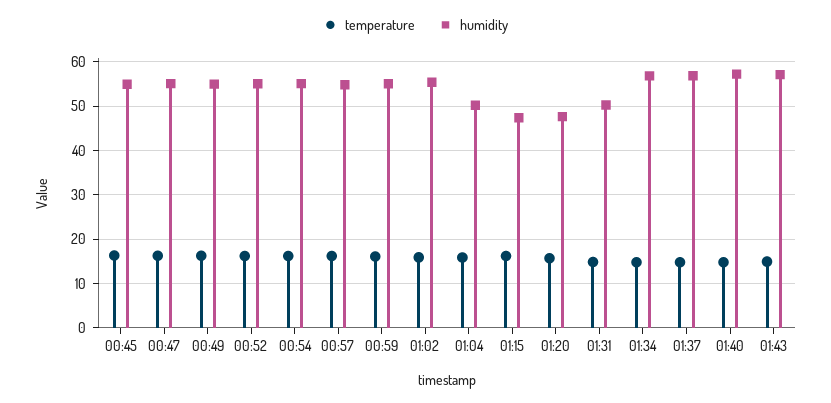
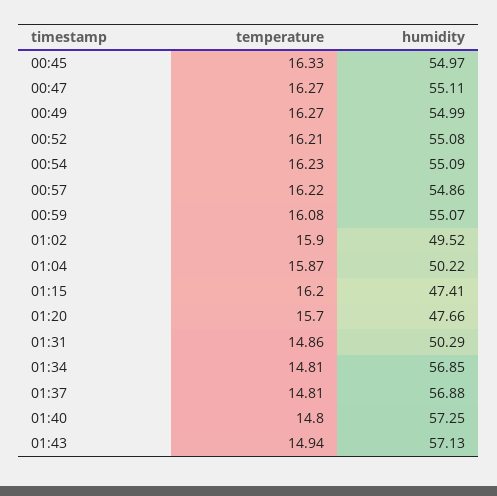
  {
    "temperature": {
      "00:45": 16.33,
      "00:47": 16.27,
      "00:49": 16.27,
      "00:52": 16.21,
      "00:54": 16.23,
      "00:57": 16.22,
      "00:59": 16.08,
      "01:02": 15.9,
      "01:04": 15.87,
      "01:15": 16.2,
      "01:20": 15.7,
      "01:31": 14.86,
      "01:34": 14.81,
      "01:37": 14.81,
      "01:40": 14.8,
      "01:43": 14.94
    },
    "humidity": {
      "00:45": 54.97,
      "00:47": 55.11,
      "00:49": 54.99,
      "00:52": 55.08,
      "00:54": 55.09,
      "00:57": 54.86,
      "00:59": 55.07,
-     "01:02": 56,
+     "01:02": 49.52,
      "01:04": 50.22,
      "01:15": 47.41,
      "01:20": 47.66,
      "01:31": 50.29,
      "01:34": 56.85,
      "01:37": 56.88,
      "01:40": 57.25,
      "01:43": 57.13
    }
  }

